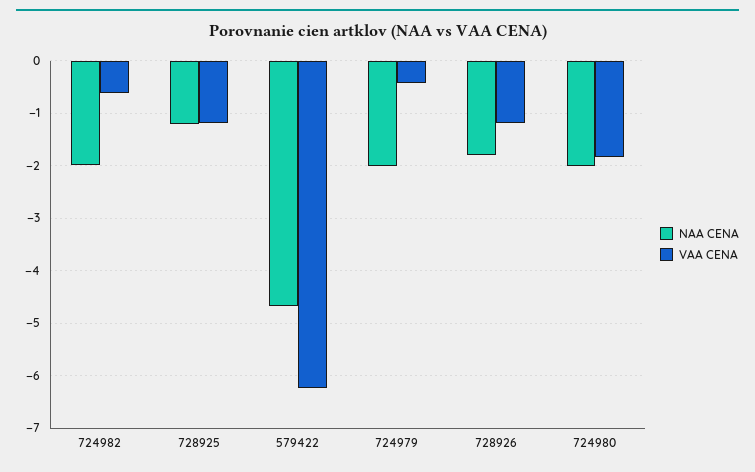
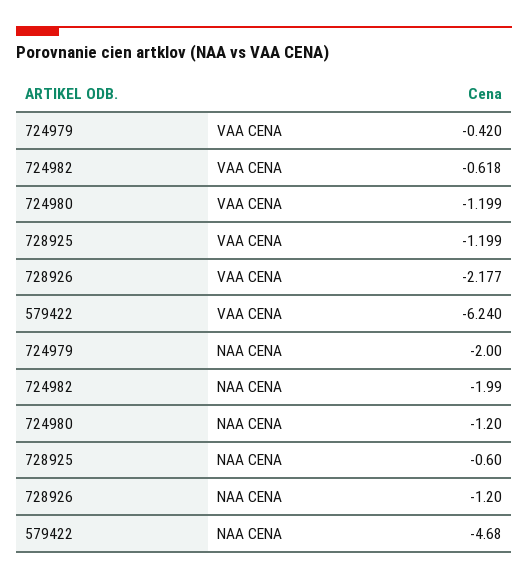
  {
    "NAA CENA": {
      "724982": -1.99,
-     "728925": -1.2,
+     "728925": -0.6,
      "579422": -4.68,
      "724979": -2,
-     "728926": -1.8,
+     "728926": -1.2,
-     "724980": -2
+     "724980": -1.2
    },
    "VAA CENA": {
      "724982": -0.618,
      "728925": -1.199,
      "579422": -6.24,
      "724979": -0.42,
-     "728926": -1.2,
+     "728926": -2.177,
-     "724980": -1.8
+     "724980": -1.199
    }
  }

